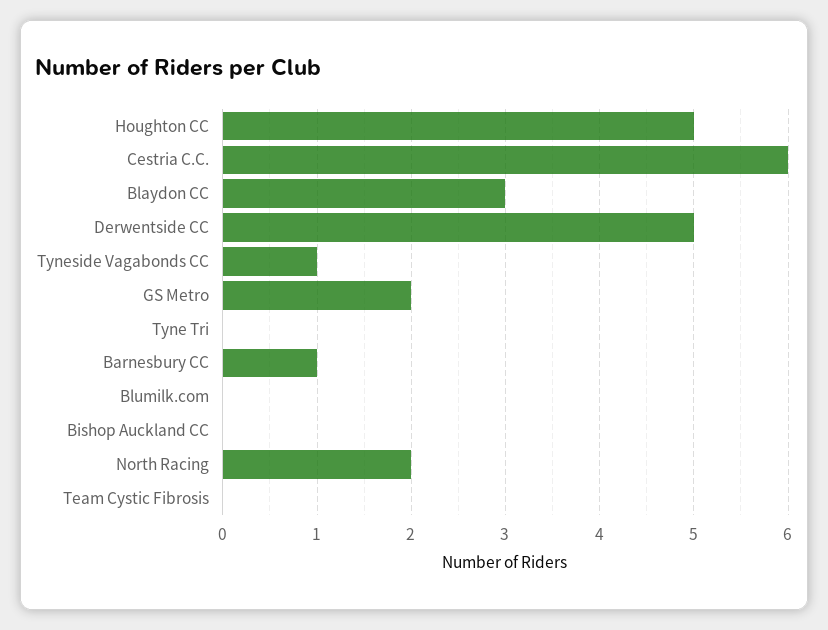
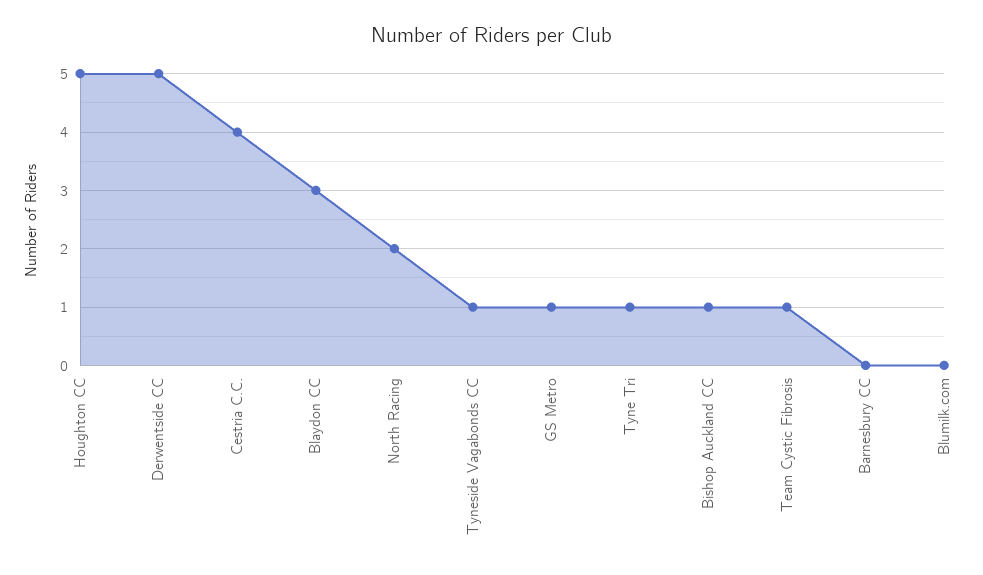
  {
    "Houghton CC": 5,
-   "Cestria C.C.": 6,
+   "Cestria C.C.": 4,
    "Blaydon CC": 3,
    "Derwentside CC": 5,
    "Tyneside Vagabonds CC": 1,
-   "GS Metro": 2,
+   "GS Metro": 1,
-   "Tyne Tri": 0,
+   "Tyne Tri": 1,
-   "Barnesbury CC": 1,
+   "Barnesbury CC": 0,
    "Blumilk.com": 0,
-   "Bishop Auckland CC": 0,
+   "Bishop Auckland CC": 1,
    "North Racing": 2,
-   "Team Cystic Fibrosis": 0
+   "Team Cystic Fibrosis": 1
  }

